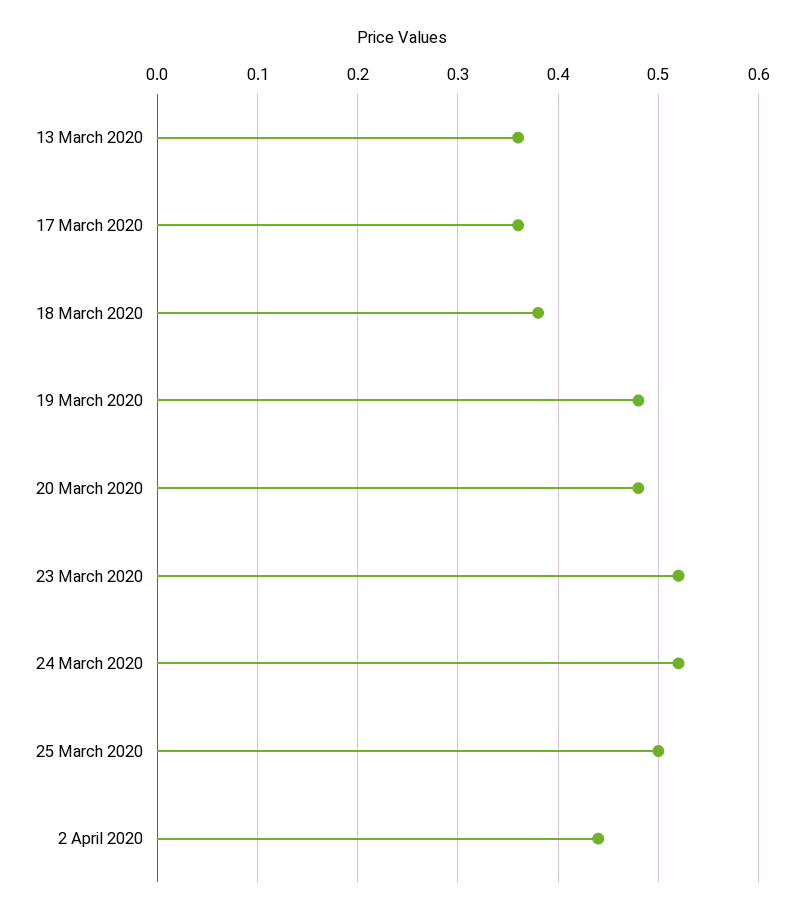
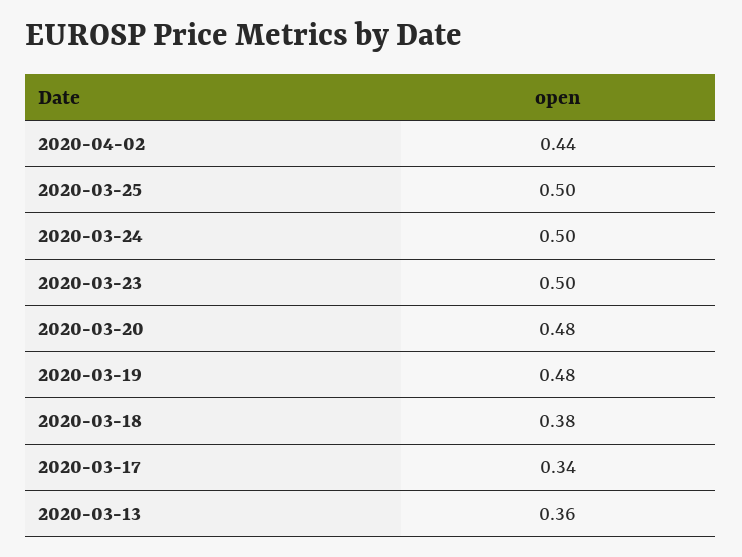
  {
    "13 March 2020": 0.36,
-   "17 March 2020": 0.36,
+   "17 March 2020": 0.34,
    "18 March 2020": 0.38,
    "19 March 2020": 0.48,
    "20 March 2020": 0.48,
-   "23 March 2020": 0.52,
+   "23 March 2020": 0.5,
-   "24 March 2020": 0.52,
+   "24 March 2020": 0.5,
    "25 March 2020": 0.5,
    "2 April 2020": 0.44
  }

